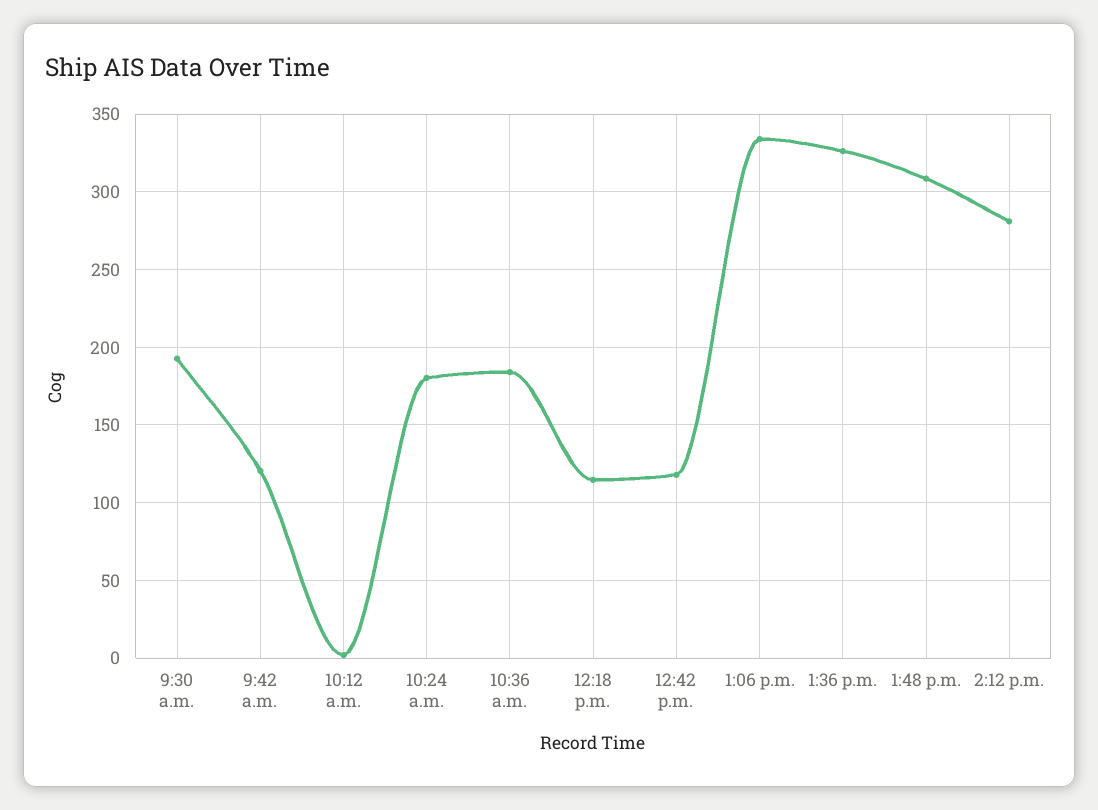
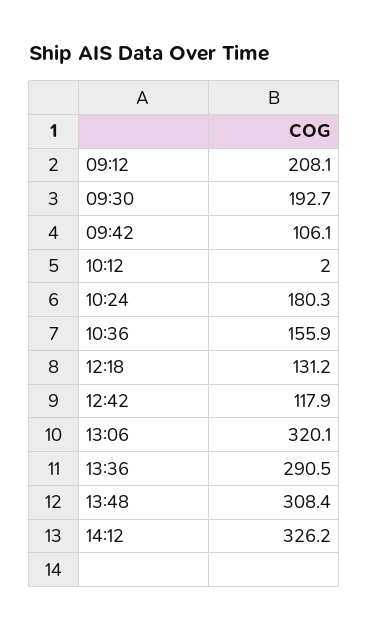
  {
    "9:30 a.m.": 192.7,
-   "9:42 a.m.": 120,
+   "9:42 a.m.": 106.1,
    "10:12 a.m.": 2,
    "10:24 a.m.": 180.3,
-   "10:36 a.m.": 185,
+   "10:36 a.m.": 155.9,
-   "12:18 p.m.": 115,
+   "12:18 p.m.": 131.2,
    "12:42 p.m.": 117.9,
-   "1:06 p.m.": 335,
+   "1:06 p.m.": 320.1,
-   "1:36 p.m.": 325,
+   "1:36 p.m.": 290.5,
    "1:48 p.m.": 308.4,
-   "2:12 p.m.": 280
+   "2:12 p.m.": 326.2,
+   "09:12": 208.1
  }

